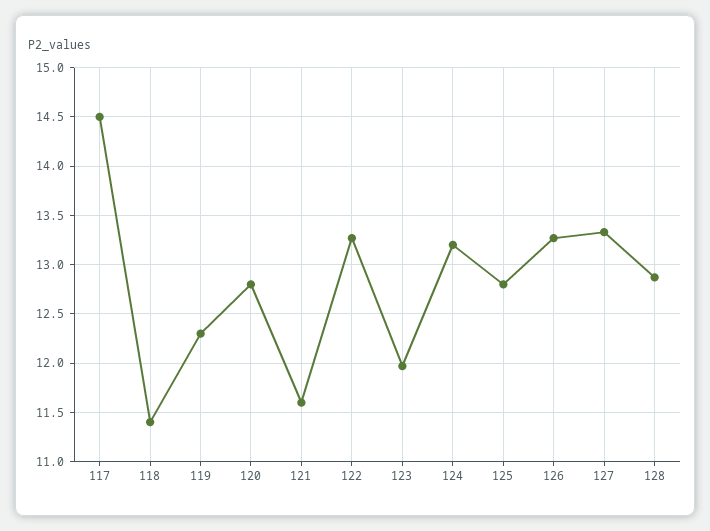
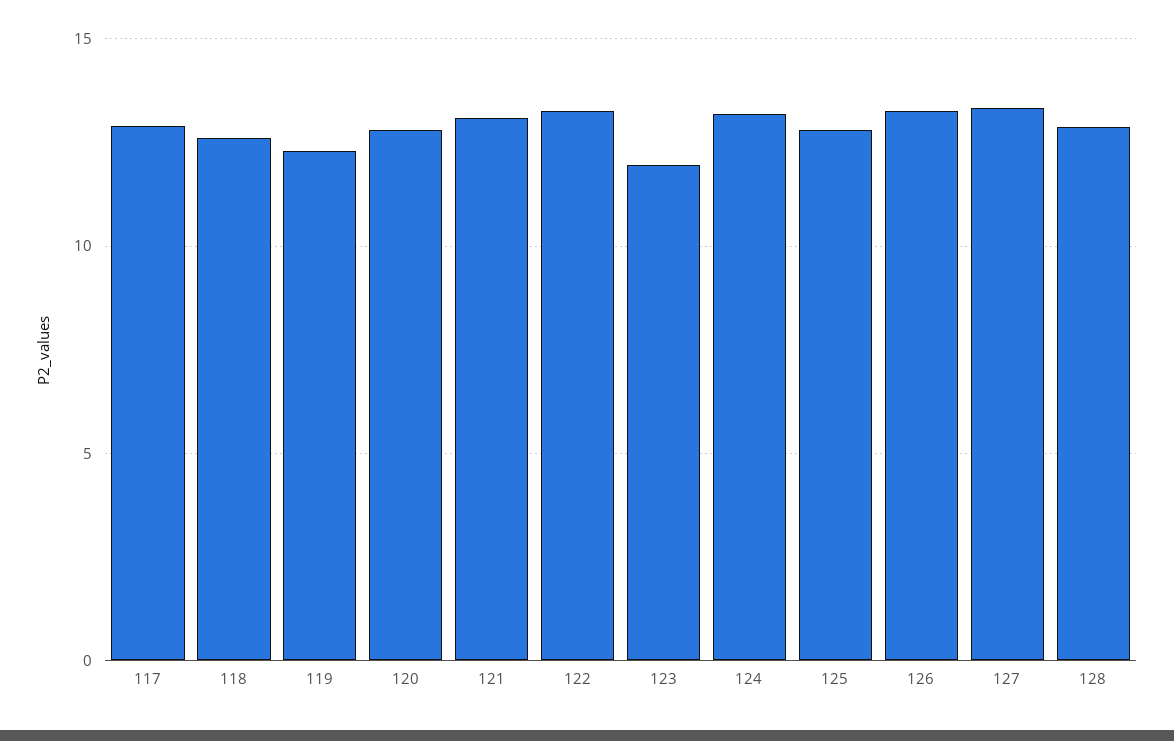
  {
-   "117": 14.5,
+   "117": 13,
-   "118": 11.4,
+   "118": 12.5,
    "119": 12.3,
    "120": 12.8,
-   "121": 11.6,
+   "121": 13,
    "122": 13.3,
    "123": 12,
    "124": 13.2,
    "125": 12.8,
    "126": 13.3,
    "127": 13.3,
    "128": 12.9
  }

